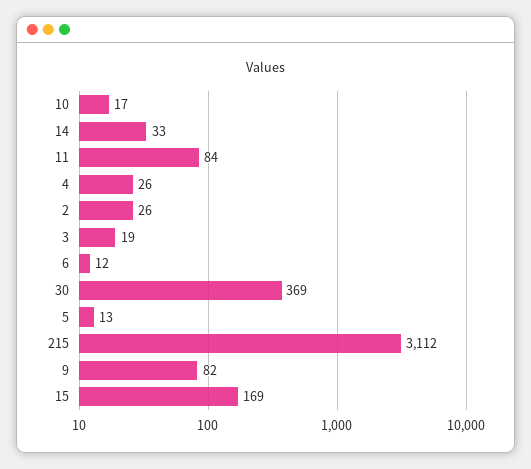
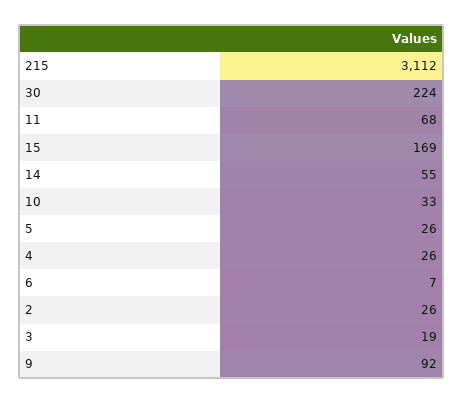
  {
-   "10": 17,
+   "10": 33,
-   "14": 33,
+   "14": 55,
-   "11": 84,
+   "11": 68,
    "4": 26,
    "2": 26,
    "3": 19,
-   "6": 12,
+   "6": 7,
-   "30": 369,
+   "30": 224,
-   "5": 13,
+   "5": 26,
    "215": 3112,
-   "9": 82,
+   "9": 92,
    "15": 169
  }

